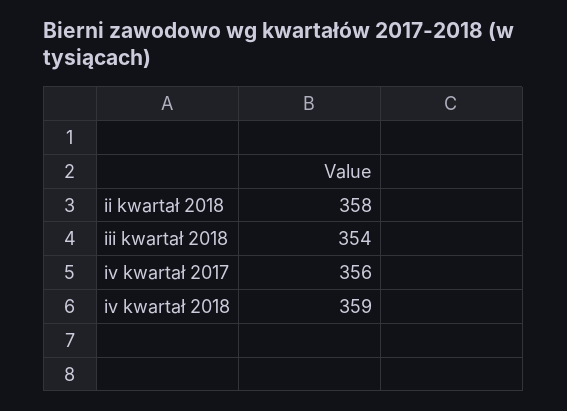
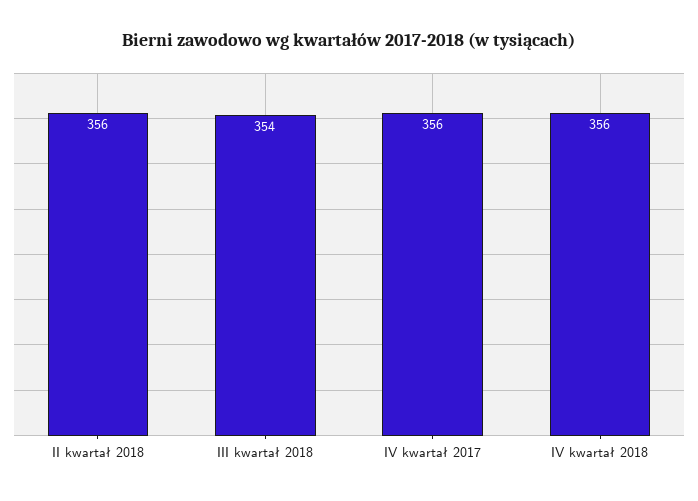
  {
-   "ii kwartał 2018": 358,
+   "ii kwartał 2018": 356,
    "iii kwartał 2018": 354,
    "iv kwartał 2017": 356,
-   "iv kwartał 2018": 359
+   "iv kwartał 2018": 356
  }

